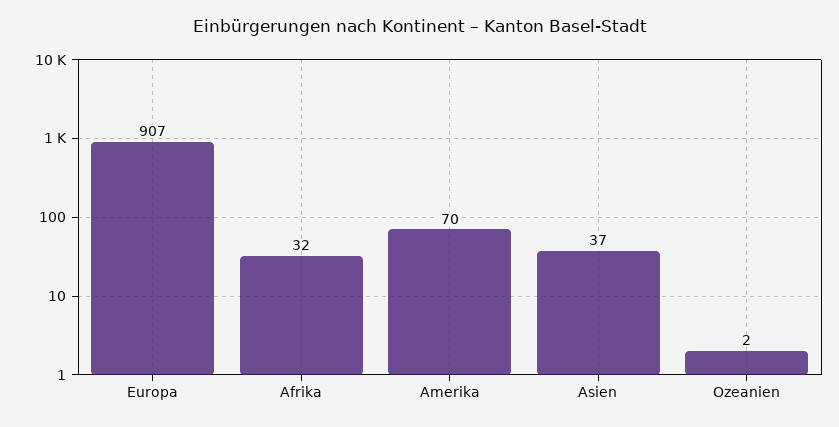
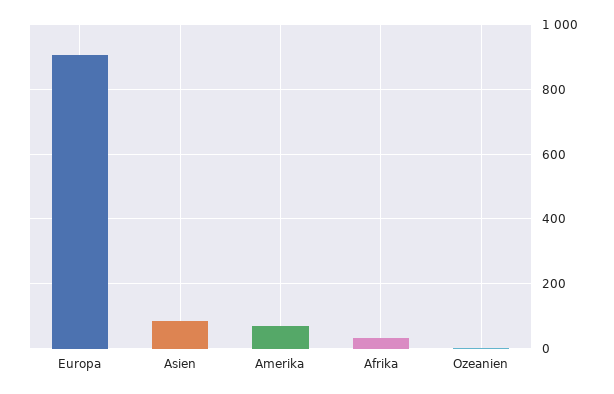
  {
    "Europa": 907,
    "Afrika": 32,
    "Amerika": 70,
-   "Asien": 37,
+   "Asien": 80,
    "Ozeanien": 2
  }

